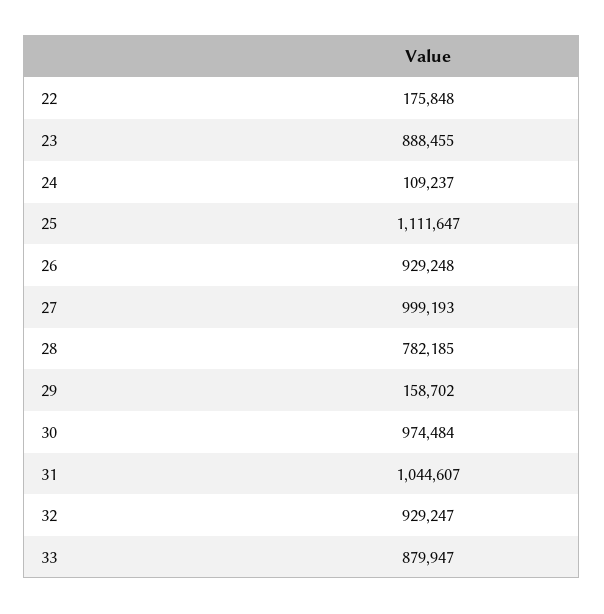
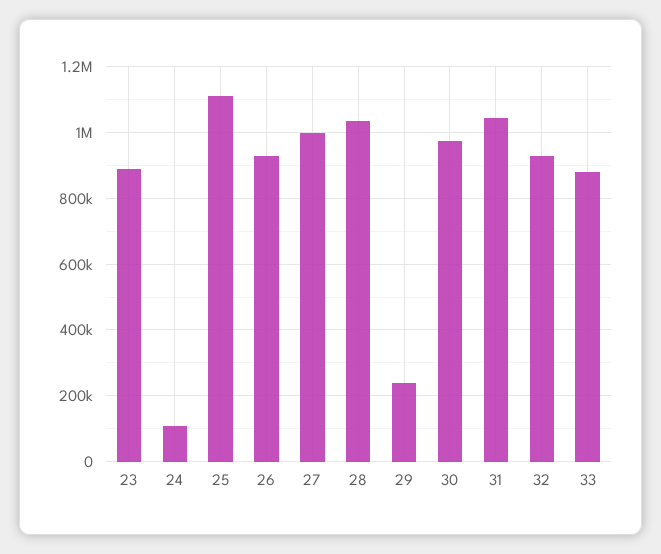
  {
-   "22": 175848,
    "23": 888455,
    "24": 109237,
    "25": 1111647,
    "26": 929248,
    "27": 999193,
-   "28": 782185,
+   "28": 1040000,
-   "29": 158702,
+   "29": 240000,
    "30": 974484,
    "31": 1044607,
    "32": 929247,
    "33": 879947
  }

